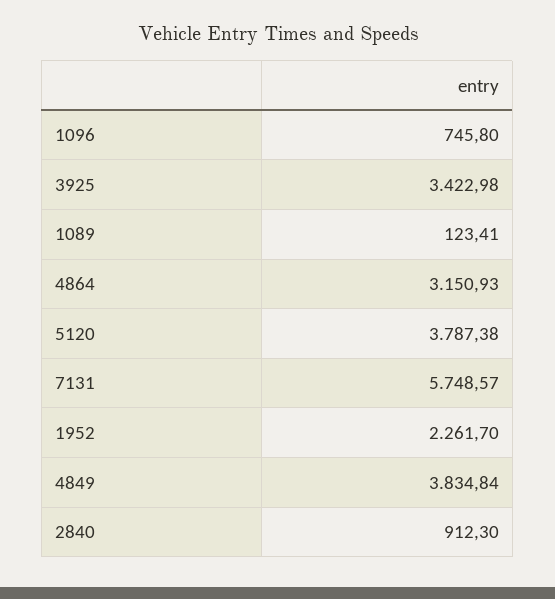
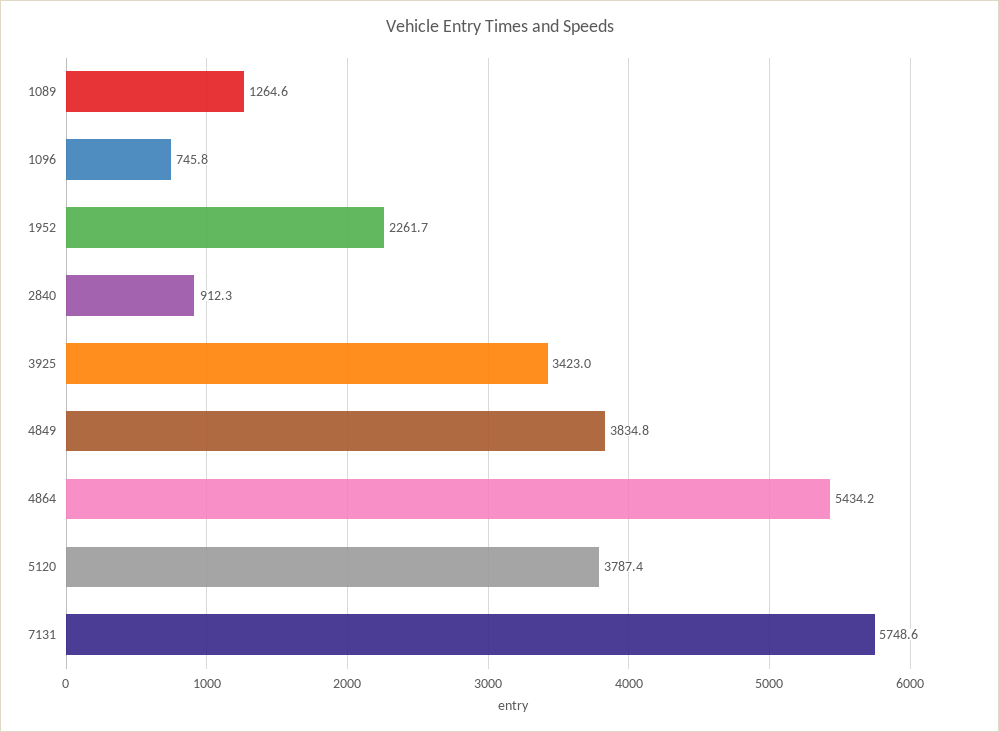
  {
    "1096": 745.8,
    "3925": 3422.98,
-   "1089": 123.41,
+   "1089": 1264.6,
-   "4864": 3150.93,
+   "4864": 5434.2,
    "5120": 3787.38,
    "7131": 5748.57,
    "1952": 2261.7,
    "4849": 3834.84,
    "2840": 912.3
  }

